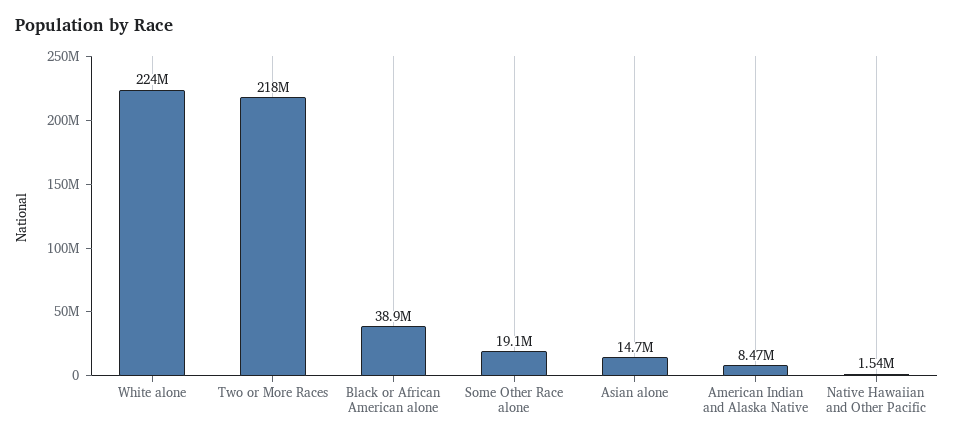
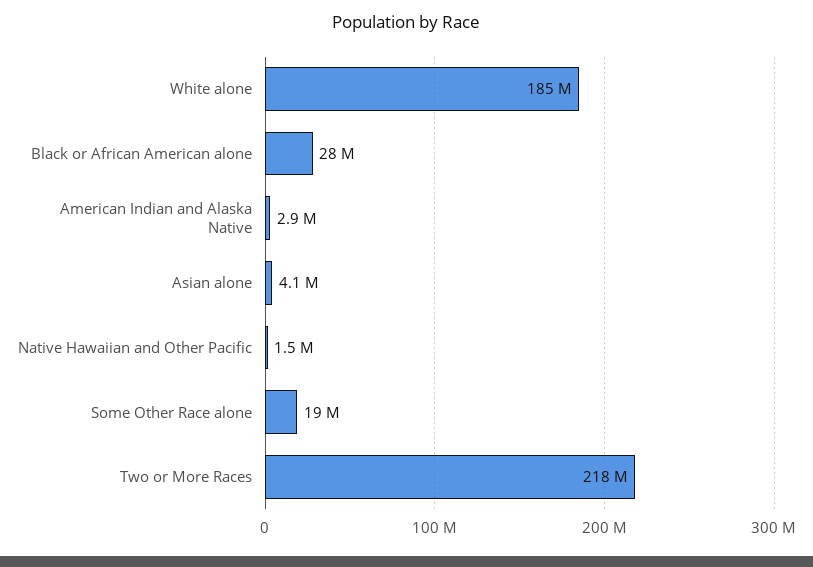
  {
-   "White alone": 224000000,
+   "White alone": 185000000,
    "Two or More Races": 218000000,
-   "Black or African American alone": 38900000,
+   "Black or African American alone": 28000000,
    "Some Other Race alone": 19100000,
-   "Asian alone": 14700000,
+   "Asian alone": 4100000,
-   "American Indian and Alaska Native": 8470000,
+   "American Indian and Alaska Native": 2900000,
    "Native Hawaiian and Other Pacific": 1540000
  }

